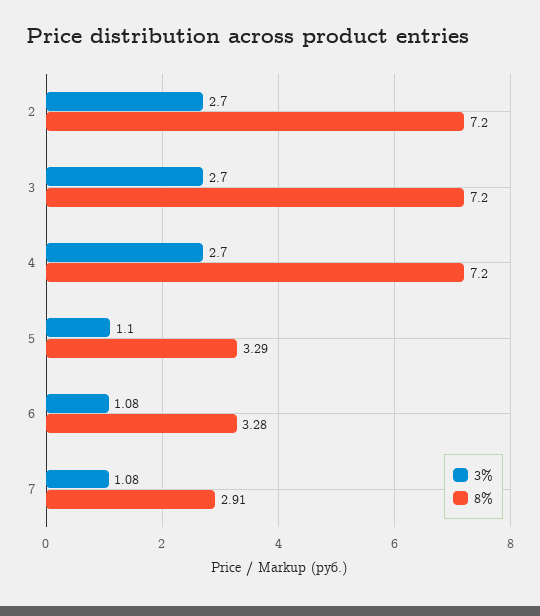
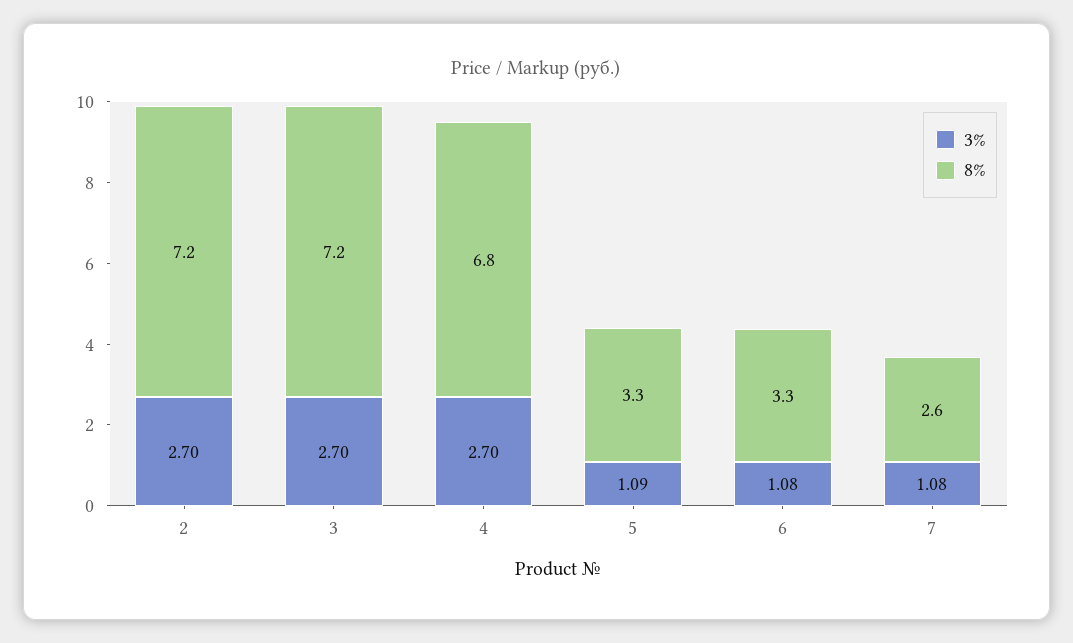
  {
    "3%": {
      "2": 2.7,
      "3": 2.7,
      "4": 2.7,
-     "5": 1.1,
+     "5": 1.09,
      "6": 1.08,
      "7": 1.08
    },
    "8%": {
      "2": 7.2,
      "3": 7.2,
-     "4": 7.2,
+     "4": 6.8,
      "5": 3.29,
      "6": 3.28,
-     "7": 2.91
+     "7": 2.6
    }
  }

